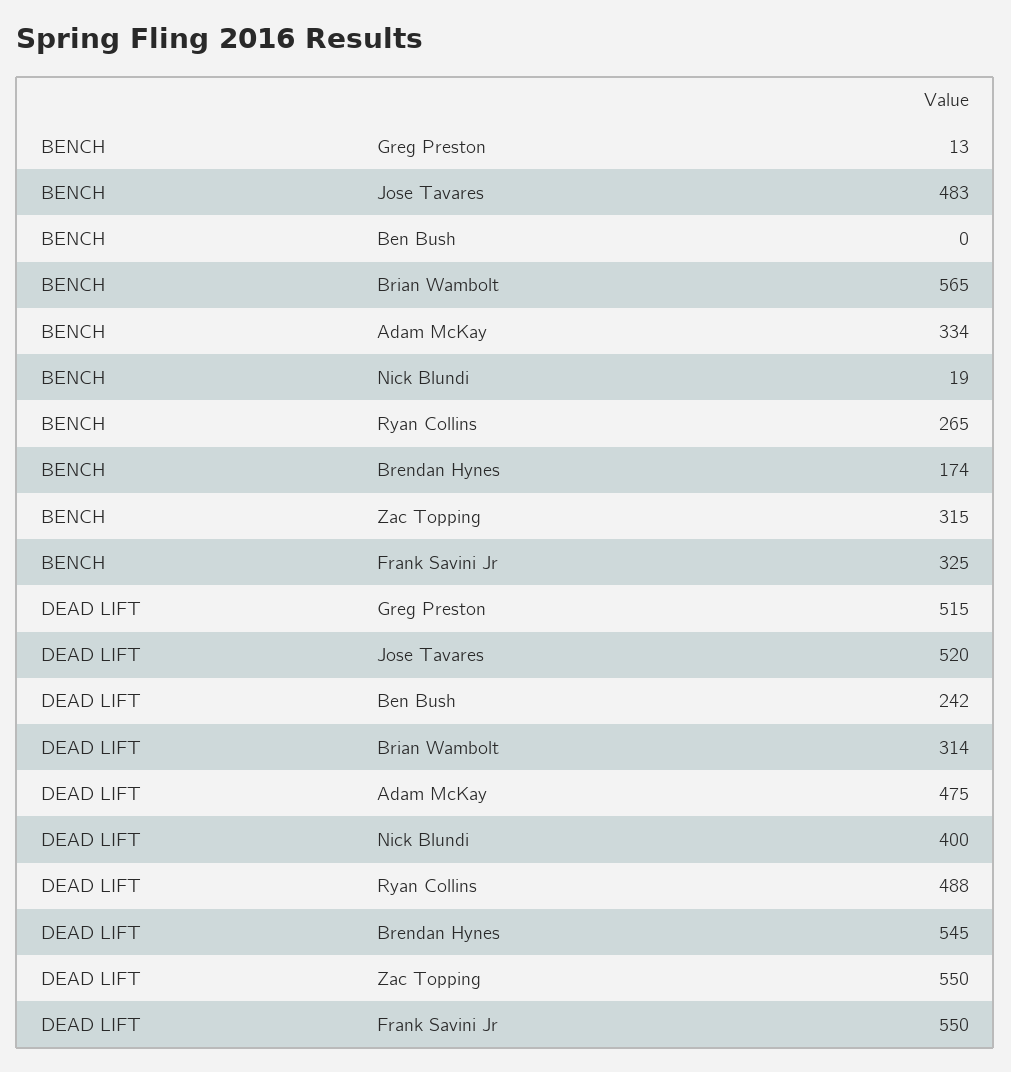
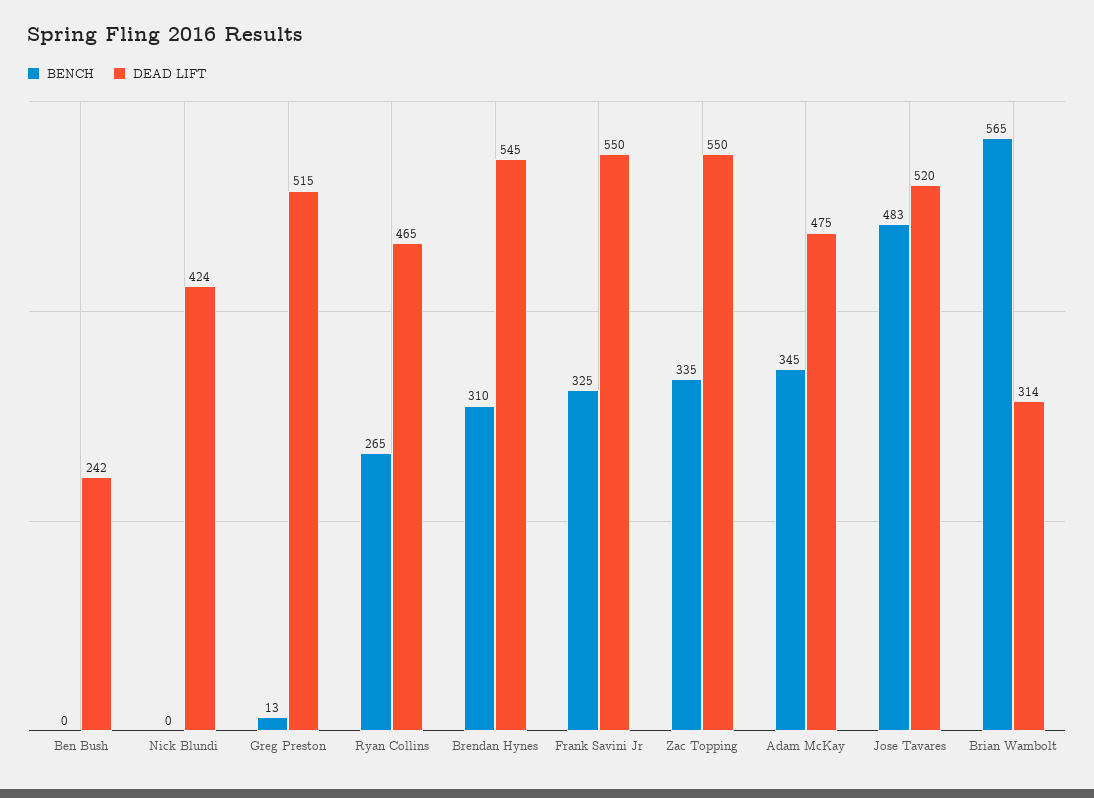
  {
    "BENCH": {
      "Greg Preston": 13,
      "Jose Tavares": 483,
      "Ben Bush": 0,
      "Brian Wambolt": 565,
-     "Adam McKay": 334,
+     "Adam McKay": 345,
-     "Nick Blundi": 19,
+     "Nick Blundi": 0,
      "Ryan Collins": 265,
-     "Brendan Hynes": 174,
+     "Brendan Hynes": 310,
-     "Zac Topping": 315,
+     "Zac Topping": 335,
      "Frank Savini Jr": 325
    },
    "DEAD LIFT": {
      "Greg Preston": 515,
      "Jose Tavares": 520,
      "Ben Bush": 242,
      "Brian Wambolt": 314,
      "Adam McKay": 475,
-     "Nick Blundi": 400,
+     "Nick Blundi": 424,
-     "Ryan Collins": 488,
+     "Ryan Collins": 465,
      "Brendan Hynes": 545,
      "Zac Topping": 550,
      "Frank Savini Jr": 550
    }
  }

